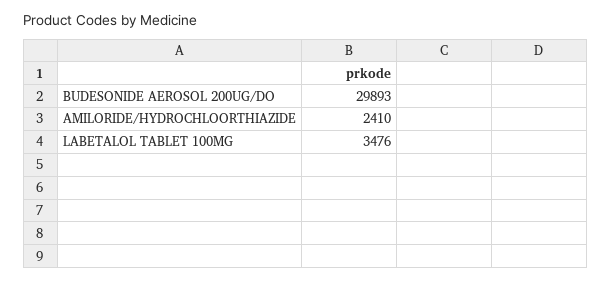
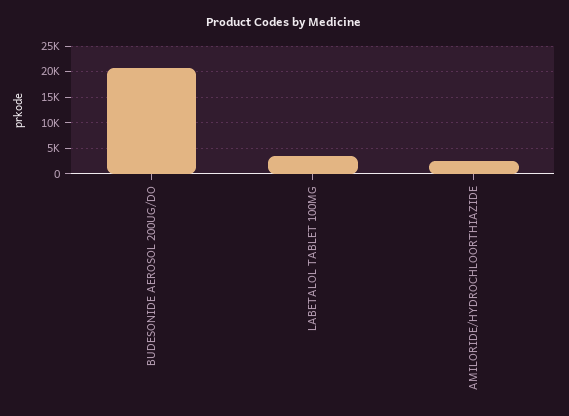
  {
-   "BUDESONIDE AEROSOL 200UG/DO": 29893,
+   "BUDESONIDE AEROSOL 200UG/DO": 20000,
    "AMILORIDE/HYDROCHLOORTHIAZIDE": 2410,
    "LABETALOL TABLET 100MG": 3476
  }

